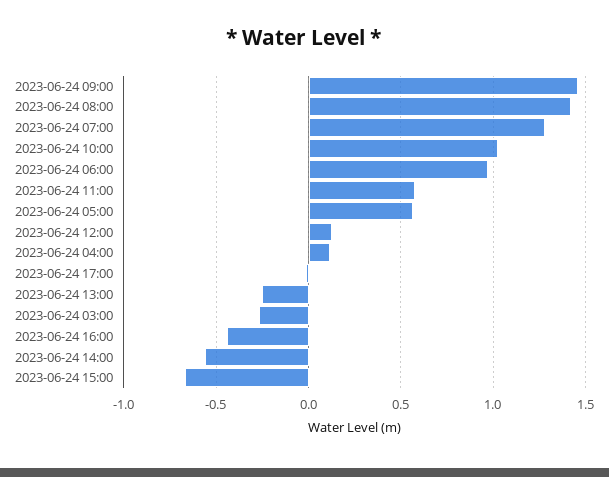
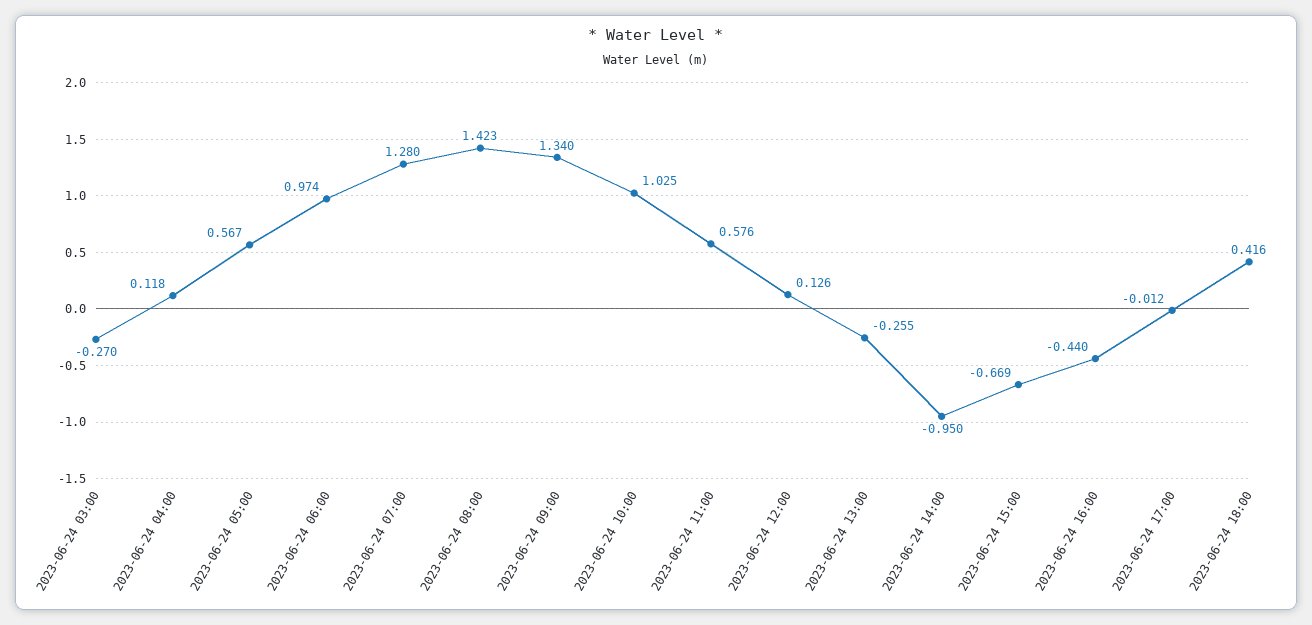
  {
-   "2023-06-24 09:00": 1.45,
+   "2023-06-24 09:00": 1.34,
    "2023-06-24 08:00": 1.423,
    "2023-06-24 07:00": 1.28,
    "2023-06-24 10:00": 1.025,
    "2023-06-24 06:00": 0.974,
    "2023-06-24 11:00": 0.576,
    "2023-06-24 05:00": 0.567,
    "2023-06-24 12:00": 0.126,
    "2023-06-24 04:00": 0.118,
    "2023-06-24 17:00": -0.012,
    "2023-06-24 13:00": -0.255,
    "2023-06-24 03:00": -0.27,
    "2023-06-24 16:00": -0.44,
-   "2023-06-24 14:00": -0.55,
+   "2023-06-24 14:00": -0.95,
-   "2023-06-24 15:00": -0.669
+   "2023-06-24 15:00": -0.669,
+   "2023-06-24 18:00": 0.416
  }

